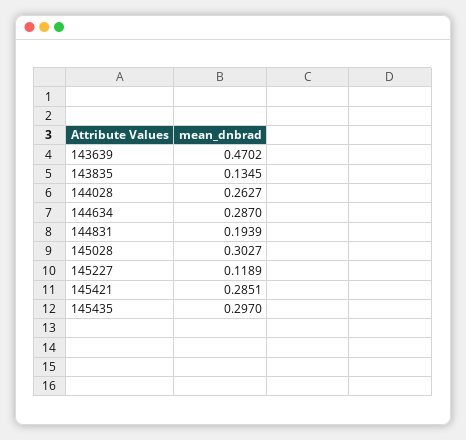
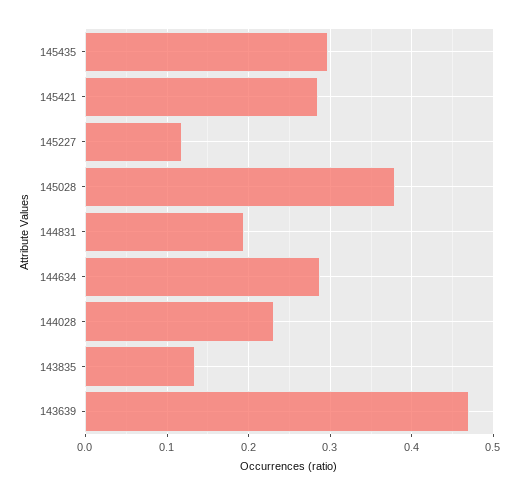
  {
    "143639": 0.4702,
    "143835": 0.1345,
-   "144028": 0.2627,
+   "144028": 0.23,
    "144634": 0.287,
    "144831": 0.1939,
-   "145028": 0.3027,
+   "145028": 0.38,
    "145227": 0.1189,
    "145421": 0.2851,
    "145435": 0.297
  }

